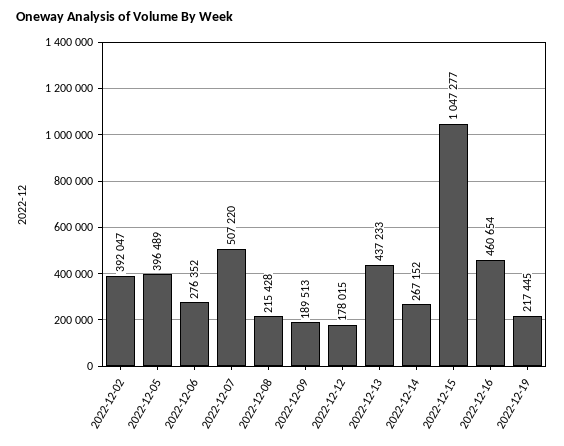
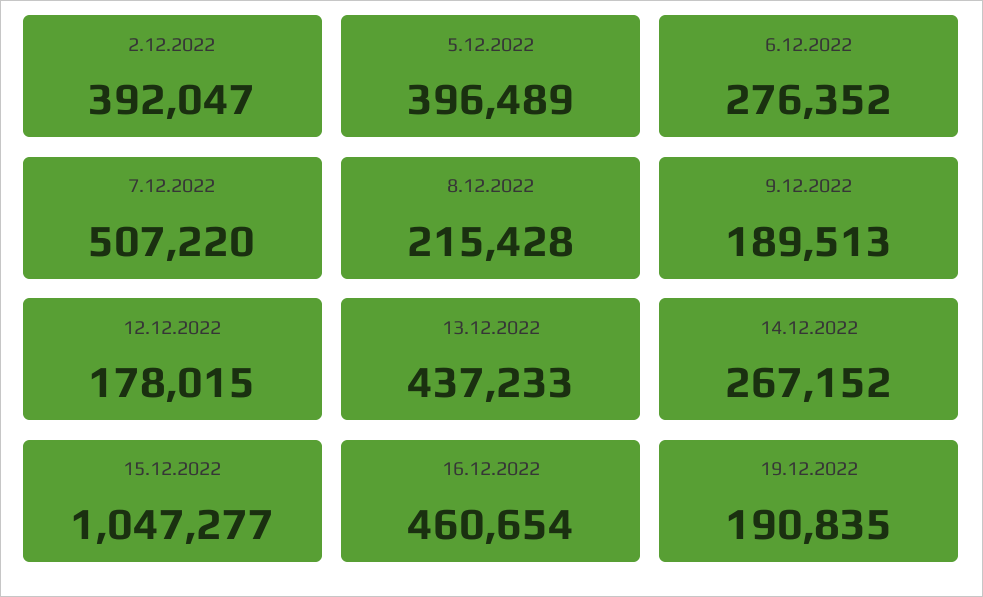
  {
    "2022-12-02": 392047,
    "2022-12-05": 396489,
    "2022-12-06": 276352,
    "2022-12-07": 507220,
    "2022-12-08": 215428,
    "2022-12-09": 189513,
    "2022-12-12": 178015,
    "2022-12-13": 437233,
    "2022-12-14": 267152,
    "2022-12-15": 1047277,
    "2022-12-16": 460654,
-   "2022-12-19": 217445
+   "2022-12-19": 190835
  }

